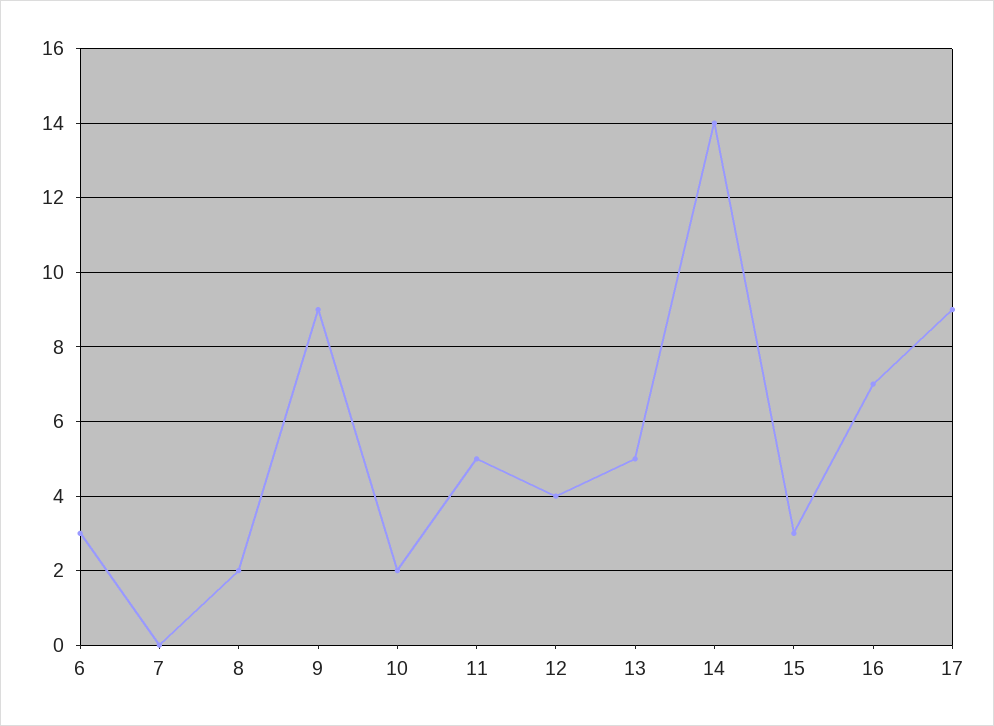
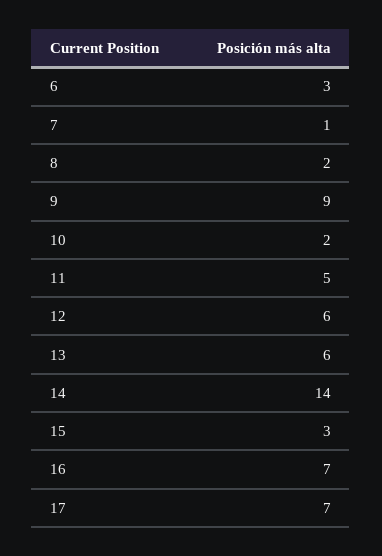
  {
    "6": 3,
-   "7": 0,
+   "7": 1,
    "8": 2,
    "9": 9,
    "10": 2,
    "11": 5,
-   "12": 4,
+   "12": 6,
-   "13": 5,
+   "13": 6,
    "14": 14,
    "15": 3,
    "16": 7,
-   "17": 9
+   "17": 7
  }

